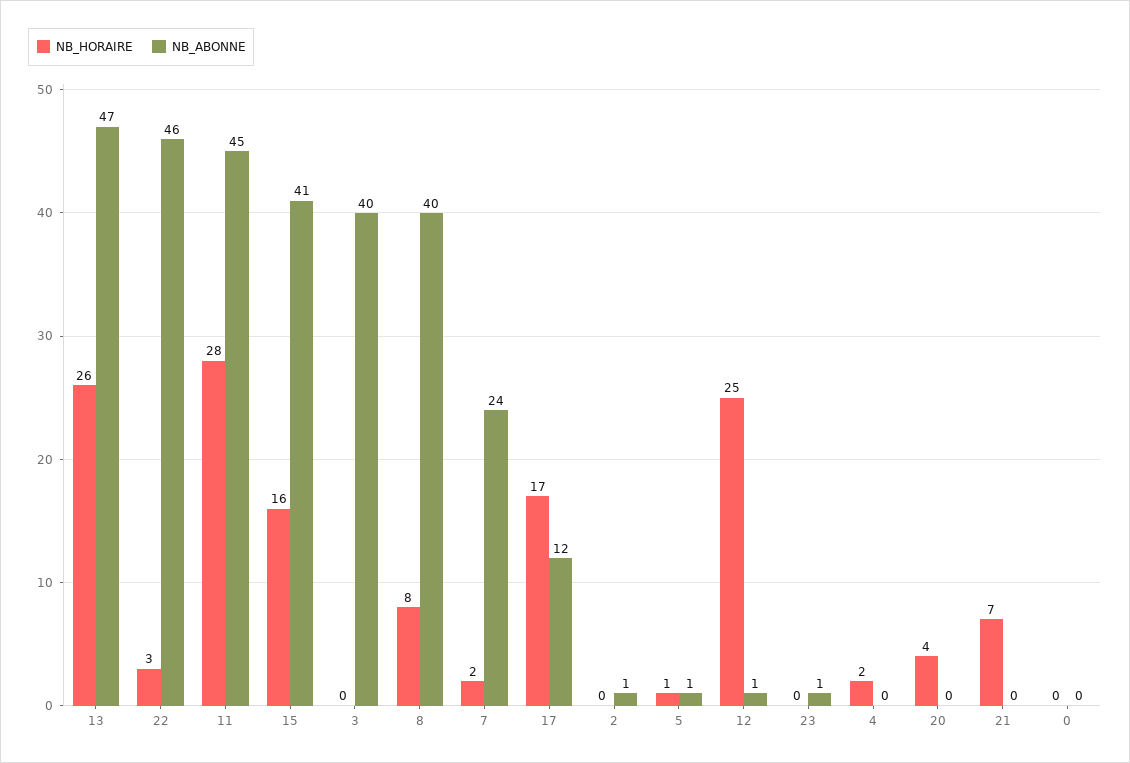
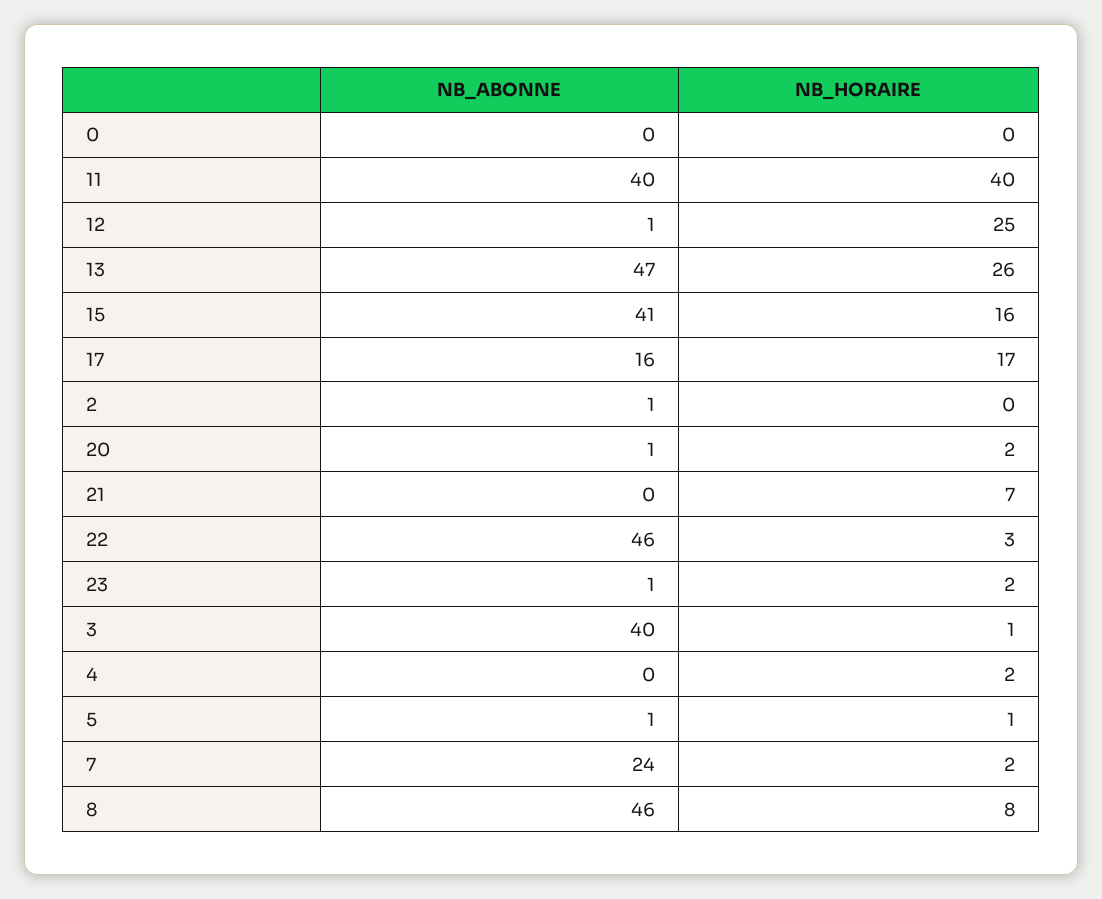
  {
    "NB_HORAIRE": {
      "13": 26,
      "22": 3,
-     "11": 28,
+     "11": 40,
      "15": 16,
-     "3": 0,
+     "3": 1,
      "8": 8,
      "7": 2,
      "17": 17,
      "2": 0,
      "5": 1,
      "12": 25,
-     "23": 0,
+     "23": 2,
      "4": 2,
-     "20": 4,
+     "20": 2,
      "21": 7,
      "0": 0
    },
    "NB_ABONNE": {
      "13": 47,
      "22": 46,
-     "11": 45,
+     "11": 40,
      "15": 41,
      "3": 40,
-     "8": 40,
+     "8": 46,
      "7": 24,
-     "17": 12,
+     "17": 16,
      "2": 1,
      "5": 1,
      "12": 1,
      "23": 1,
      "4": 0,
-     "20": 0,
+     "20": 1,
      "21": 0,
      "0": 0
    }
  }

